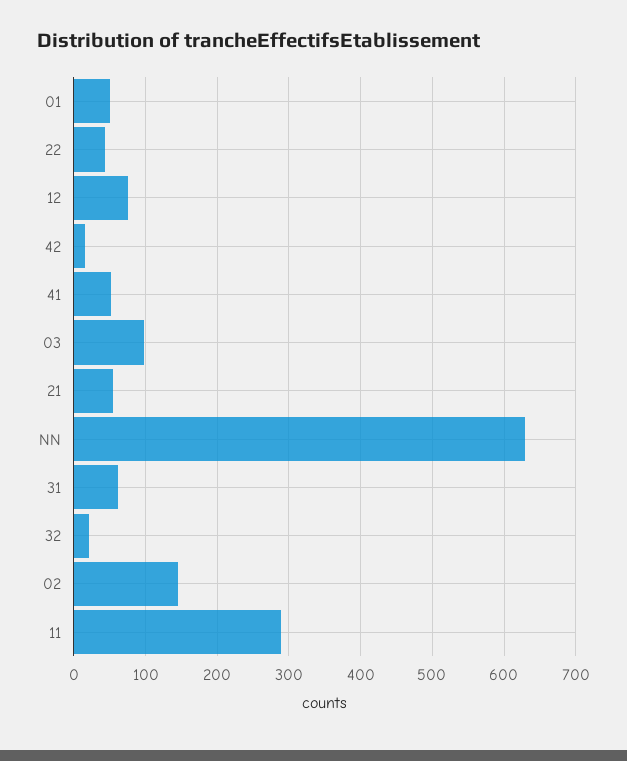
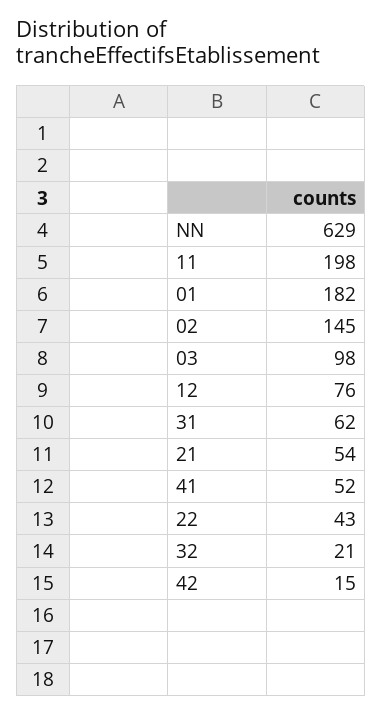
  {
-   "01": 50,
+   "01": 182,
    "22": 43,
    "12": 76,
    "42": 15,
    "41": 52,
    "03": 98,
    "21": 54,
    "NN": 629,
    "31": 62,
    "32": 21,
    "02": 145,
-   "11": 290
+   "11": 198
  }

